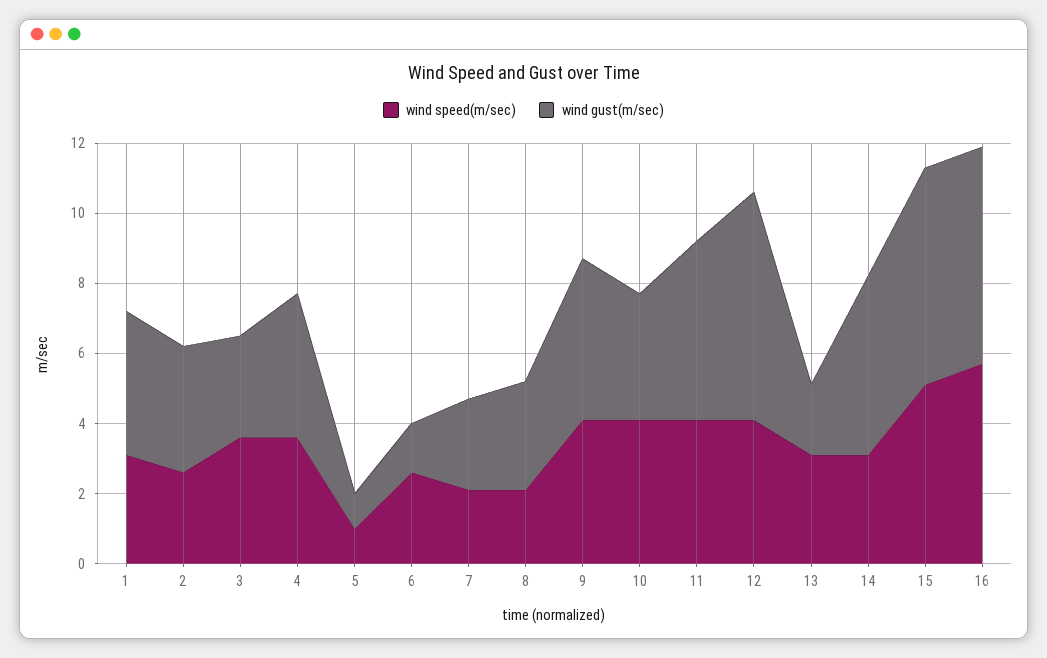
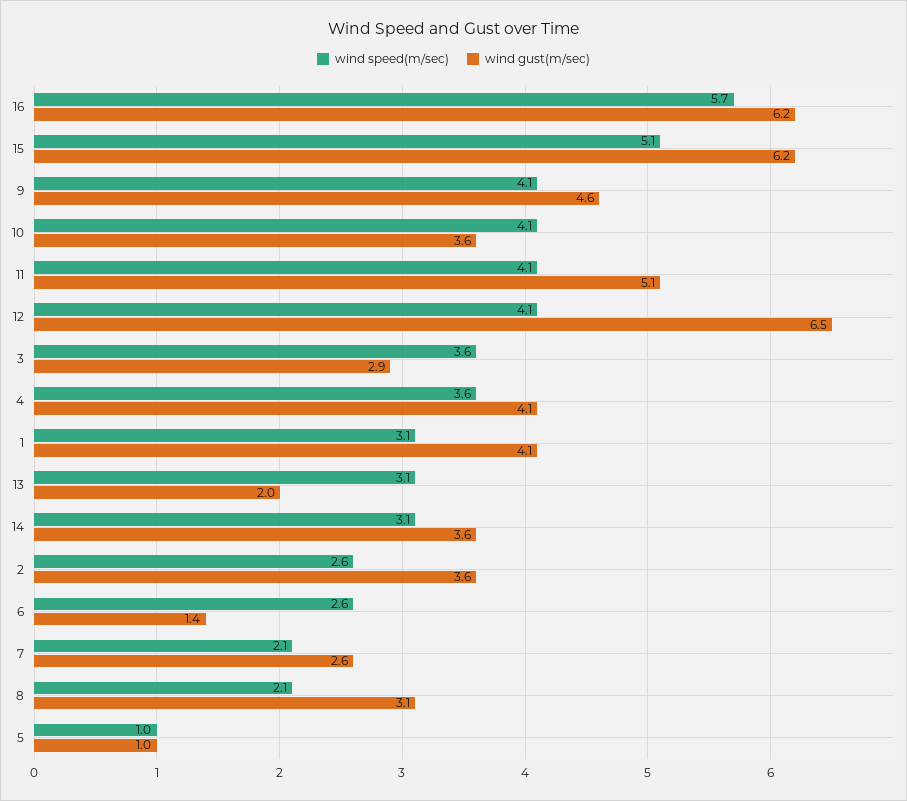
  {
    "wind speed(m/sec)": {
      "1": 3.1,
      "2": 2.6,
      "3": 3.6,
      "4": 3.6,
      "5": 1,
      "6": 2.6,
      "7": 2.1,
      "8": 2.1,
      "9": 4.1,
      "10": 4.1,
      "11": 4.1,
      "12": 4.1,
      "13": 3.1,
      "14": 3.1,
      "15": 5.1,
      "16": 5.7
    },
    "wind gust(m/sec)": {
      "1": 4.1,
      "2": 3.6,
      "3": 2.9,
      "4": 4.1,
      "5": 1,
      "6": 1.4,
      "7": 2.6,
      "8": 3.1,
      "9": 4.6,
      "10": 3.6,
      "11": 5.1,
      "12": 6.5,
      "13": 2,
-     "14": 5,
+     "14": 3.6,
      "15": 6.2,
      "16": 6.2
    }
  }

